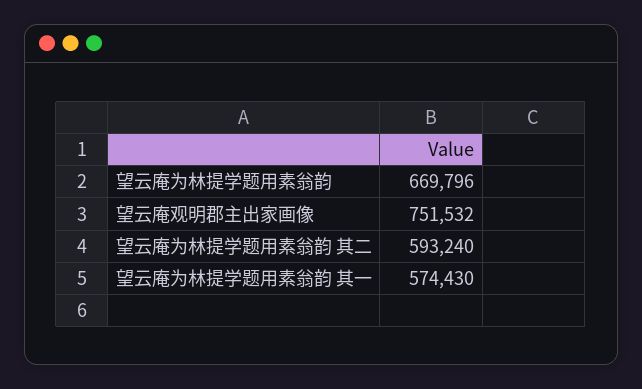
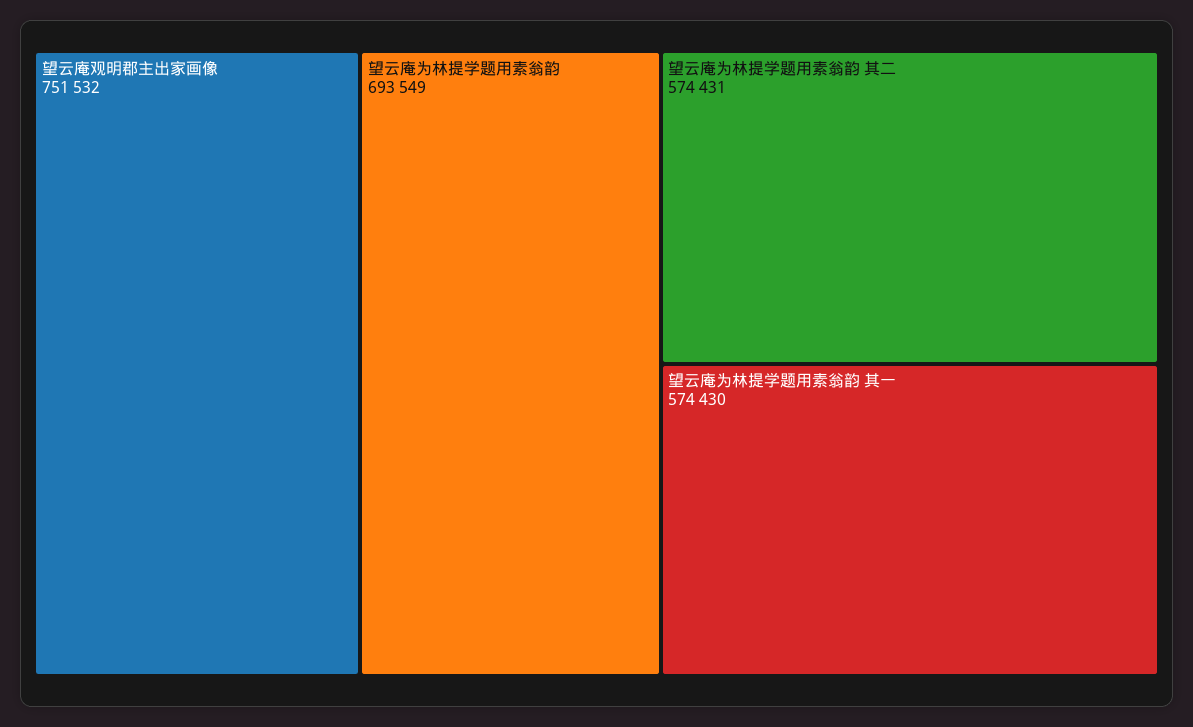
  {
-   "望云庵为林提学题用素翁韵": 669796,
+   "望云庵为林提学题用素翁韵": 693549,
    "望云庵观明郡主出家画像": 751532,
-   "望云庵为林提学题用素翁韵 其二": 593240,
+   "望云庵为林提学题用素翁韵 其二": 574431,
    "望云庵为林提学题用素翁韵 其一": 574430
  }

